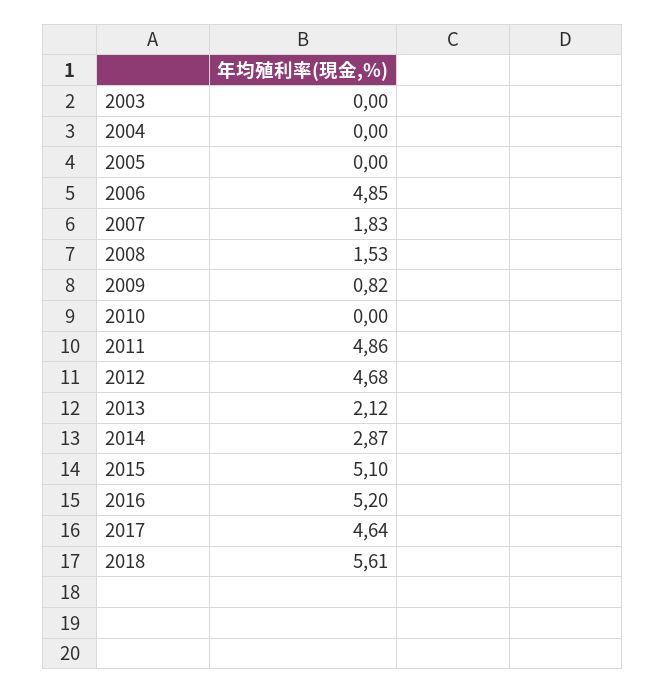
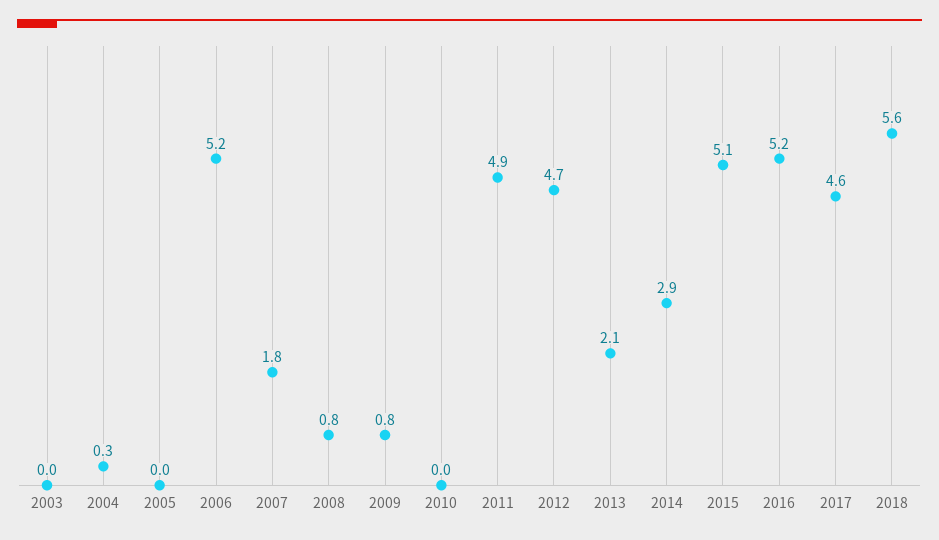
  {
    "2003": 0,
-   "2004": 0,
+   "2004": 0.3,
    "2005": 0,
-   "2006": 4.85,
+   "2006": 5.2,
    "2007": 1.83,
-   "2008": 1.53,
+   "2008": 0.8,
    "2009": 0.82,
    "2010": 0,
    "2011": 4.86,
    "2012": 4.68,
    "2013": 2.12,
    "2014": 2.87,
    "2015": 5.1,
    "2016": 5.2,
    "2017": 4.64,
    "2018": 5.61
  }

